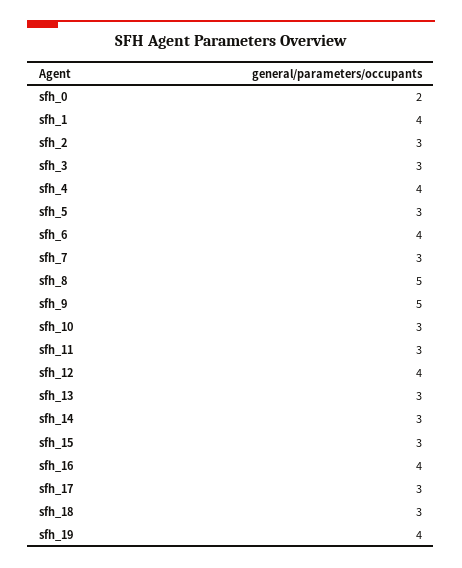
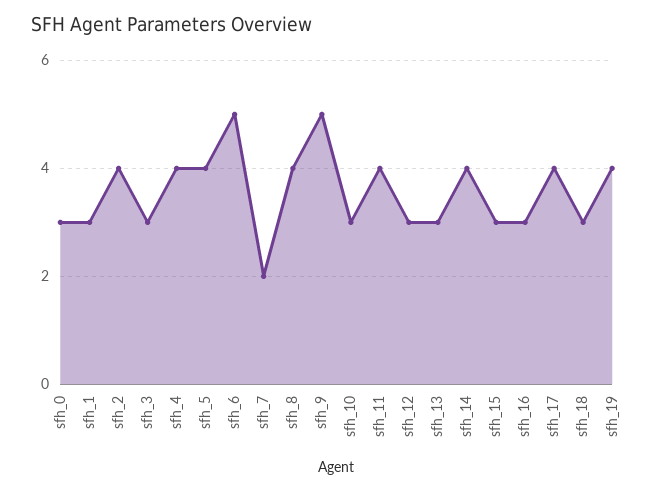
  {
-   "sfh_0": 2,
+   "sfh_0": 3,
-   "sfh_1": 4,
+   "sfh_1": 3,
-   "sfh_2": 3,
+   "sfh_2": 4,
    "sfh_3": 3,
    "sfh_4": 4,
-   "sfh_5": 3,
+   "sfh_5": 4,
-   "sfh_6": 4,
+   "sfh_6": 5,
-   "sfh_7": 3,
+   "sfh_7": 2,
-   "sfh_8": 5,
+   "sfh_8": 4,
    "sfh_9": 5,
    "sfh_10": 3,
-   "sfh_11": 3,
+   "sfh_11": 4,
-   "sfh_12": 4,
+   "sfh_12": 3,
    "sfh_13": 3,
-   "sfh_14": 3,
+   "sfh_14": 4,
    "sfh_15": 3,
-   "sfh_16": 4,
+   "sfh_16": 3,
-   "sfh_17": 3,
+   "sfh_17": 4,
    "sfh_18": 3,
    "sfh_19": 4
  }

